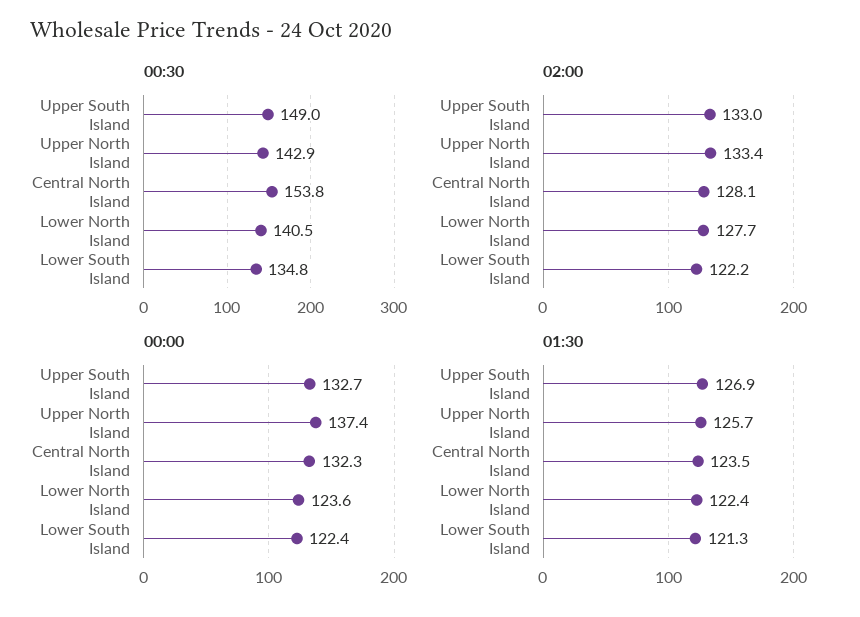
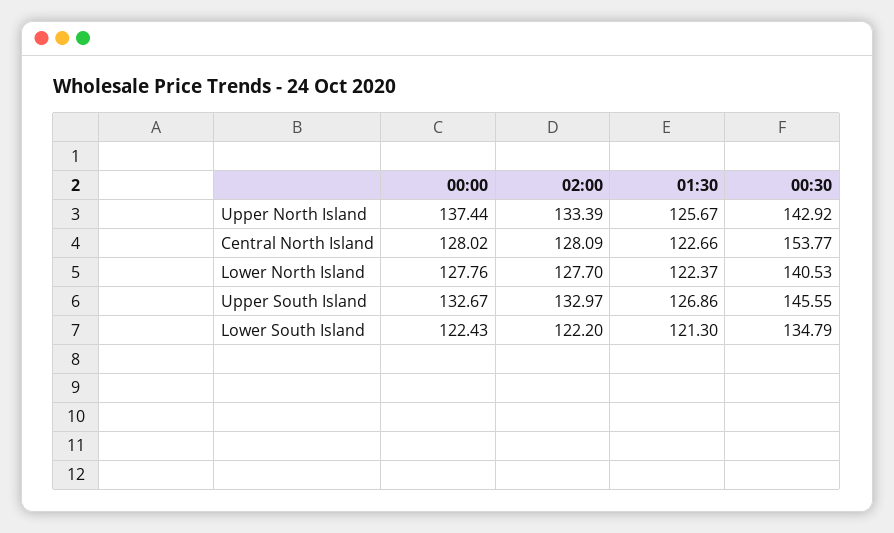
  {
    "00:30": {
-     "Upper South Island": 149,
+     "Upper South Island": 145.55,
      "Upper North Island": 142.92,
      "Central North Island": 153.77,
      "Lower North Island": 140.53,
      "Lower South Island": 134.79
    },
    "02:00": {
      "Upper South Island": 132.97,
      "Upper North Island": 133.39,
      "Central North Island": 128.09,
      "Lower North Island": 127.7,
      "Lower South Island": 122.2
    },
    "00:00": {
      "Upper South Island": 132.67,
      "Upper North Island": 137.44,
-     "Central North Island": 132.3,
+     "Central North Island": 128.02,
-     "Lower North Island": 123.6,
+     "Lower North Island": 127.76,
      "Lower South Island": 122.43
    },
    "01:30": {
      "Upper South Island": 126.86,
      "Upper North Island": 125.67,
-     "Central North Island": 123.5,
+     "Central North Island": 122.66,
      "Lower North Island": 122.37,
      "Lower South Island": 121.3
    }
  }

